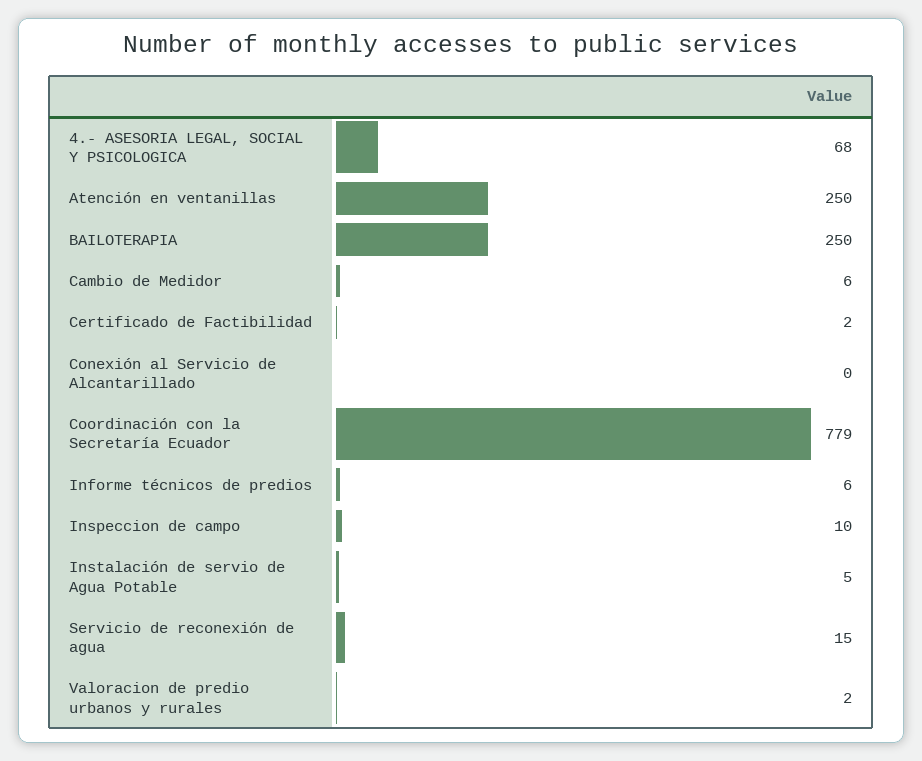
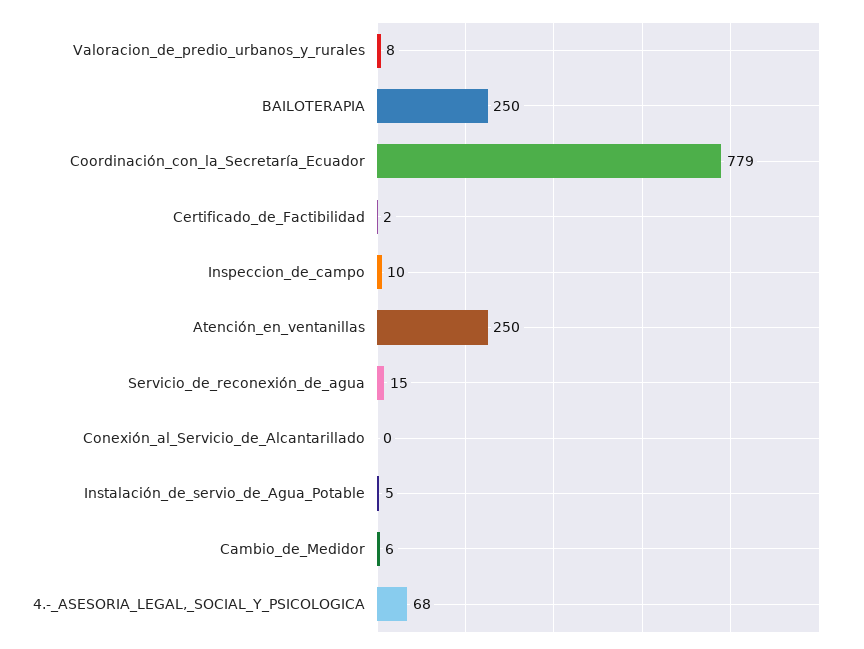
  {
    "4.- ASESORIA LEGAL, SOCIAL Y PSICOLOGICA": 68,
    "Atención en ventanillas": 250,
    "BAILOTERAPIA": 250,
    "Cambio de Medidor": 6,
    "Certificado de Factibilidad": 2,
    "Conexión al Servicio de Alcantarillado": 0,
    "Coordinación con la Secretaría Ecuador": 779,
-   "Informe técnicos de predios": 6,
    "Inspeccion de campo": 10,
    "Instalación de servio de Agua Potable": 5,
    "Servicio de reconexión de agua": 15,
-   "Valoracion de predio urbanos y rurales": 2
+   "Valoracion de predio urbanos y rurales": 8
  }

